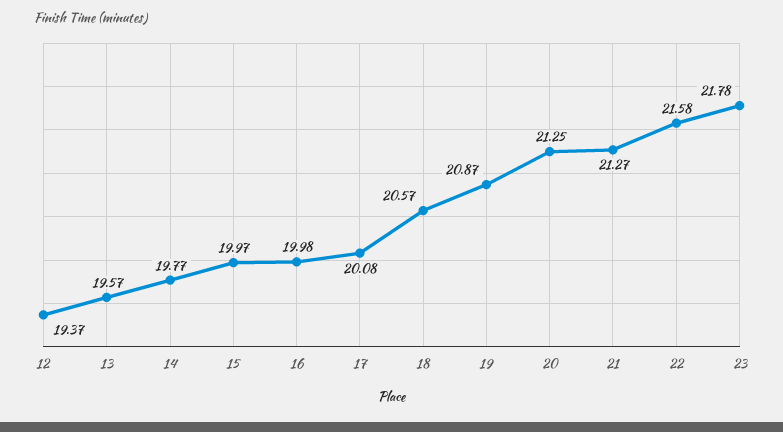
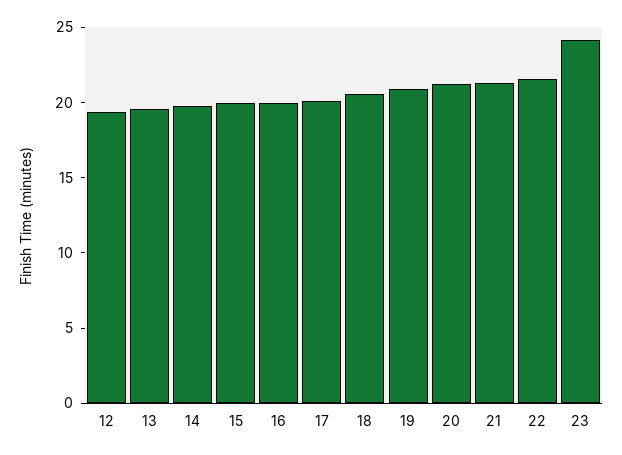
  {
    "12": 19.37,
    "13": 19.57,
    "14": 19.77,
    "15": 19.97,
    "16": 19.98,
    "17": 20.08,
    "18": 20.57,
    "19": 20.87,
    "20": 21.25,
    "21": 21.27,
    "22": 21.58,
-   "23": 21.78
+   "23": 24
  }

